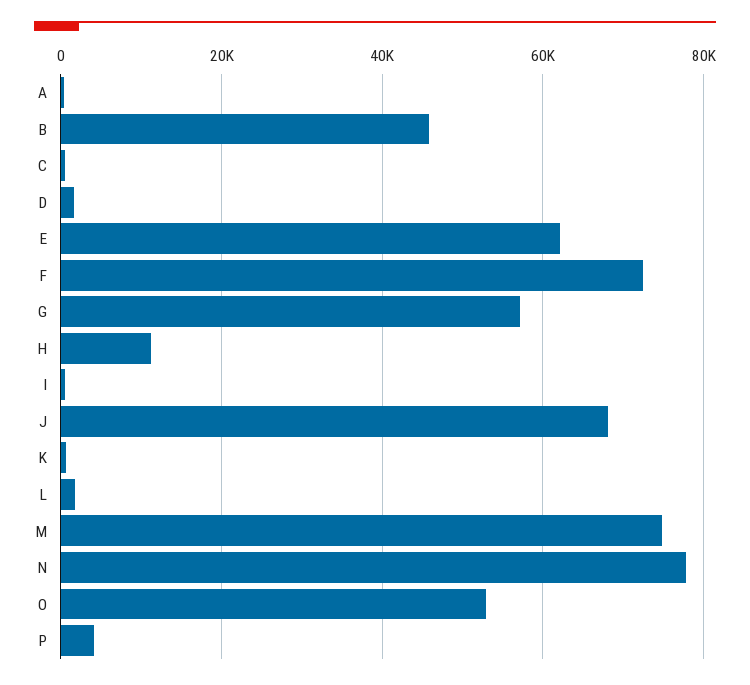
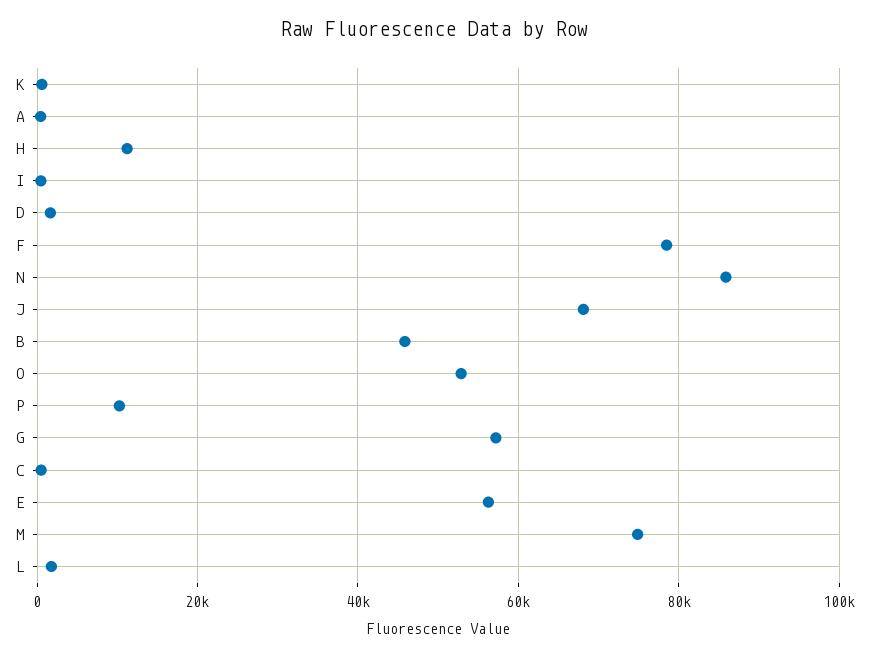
  {
    "A": 0,
    "B": 46000,
    "C": 0,
    "D": 2000,
-   "E": 62000,
+   "E": 56000,
-   "F": 72000,
+   "F": 78000,
    "G": 58000,
    "H": 12000,
    "I": 0,
    "J": 68000,
    "K": 0,
    "L": 2000,
    "M": 74000,
-   "N": 78000,
+   "N": 86000,
    "O": 52000,
-   "P": 4000
+   "P": 10000
  }

